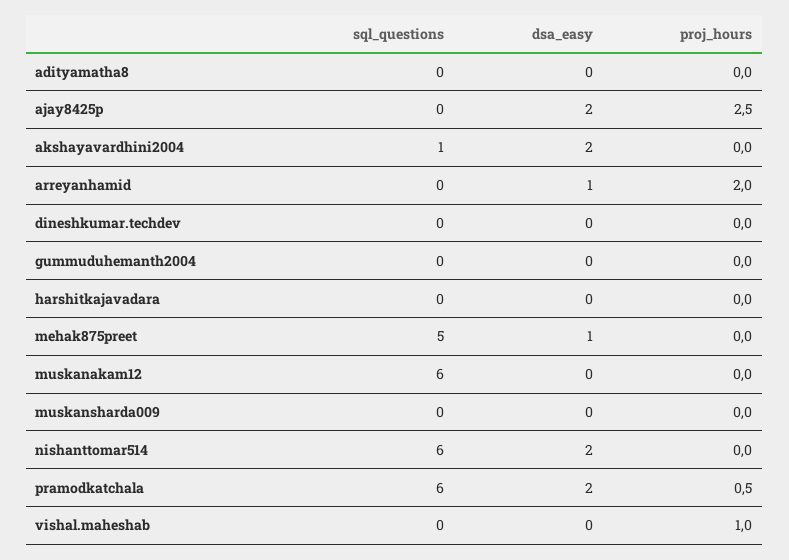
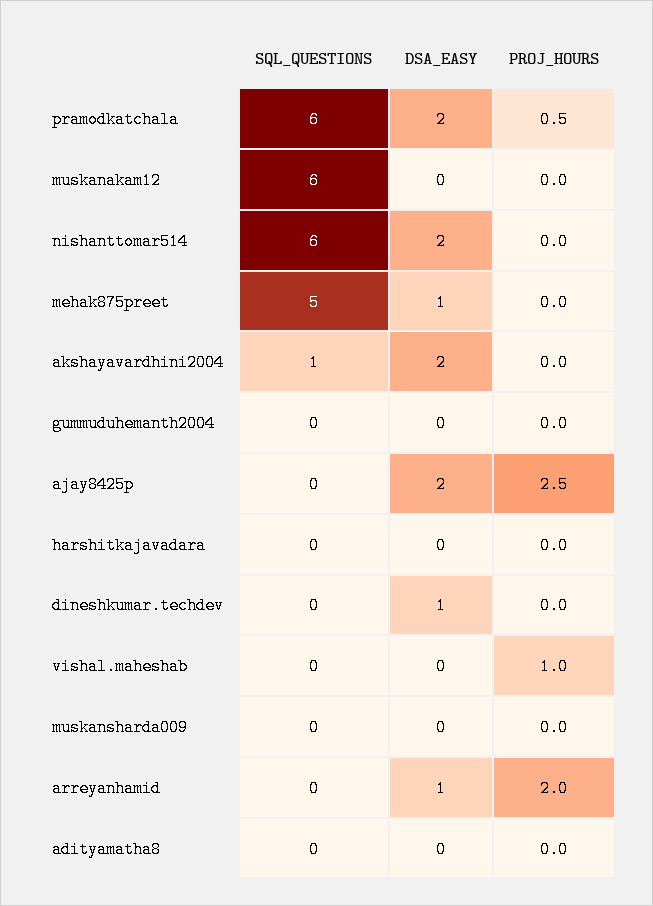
  {
    "sql_questions": {
      "adityamatha8": 0,
      "ajay8425p": 0,
      "akshayavardhini2004": 1,
      "arreyanhamid": 0,
      "dineshkumar.techdev": 0,
      "gummuduhemanth2004": 0,
      "harshitkajavadara": 0,
      "mehak875preet": 5,
      "muskanakam12": 6,
      "muskansharda009": 0,
      "nishanttomar514": 6,
      "pramodkatchala": 6,
      "vishal.maheshab": 0
    },
    "dsa_easy": {
      "adityamatha8": 0,
      "ajay8425p": 2,
      "akshayavardhini2004": 2,
      "arreyanhamid": 1,
-     "dineshkumar.techdev": 0,
+     "dineshkumar.techdev": 1,
      "gummuduhemanth2004": 0,
      "harshitkajavadara": 0,
      "mehak875preet": 1,
      "muskanakam12": 0,
      "muskansharda009": 0,
      "nishanttomar514": 2,
      "pramodkatchala": 2,
      "vishal.maheshab": 0
    },
    "proj_hours": {
      "adityamatha8": 0,
      "ajay8425p": 2.5,
      "akshayavardhini2004": 0,
      "arreyanhamid": 2,
      "dineshkumar.techdev": 0,
      "gummuduhemanth2004": 0,
      "harshitkajavadara": 0,
      "mehak875preet": 0,
      "muskanakam12": 0,
      "muskansharda009": 0,
      "nishanttomar514": 0,
      "pramodkatchala": 0.5,
      "vishal.maheshab": 1
    }
  }

